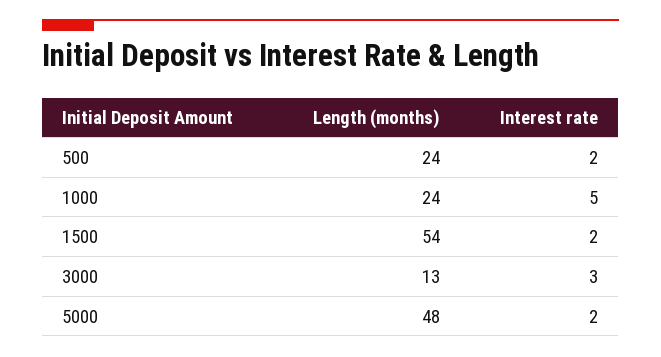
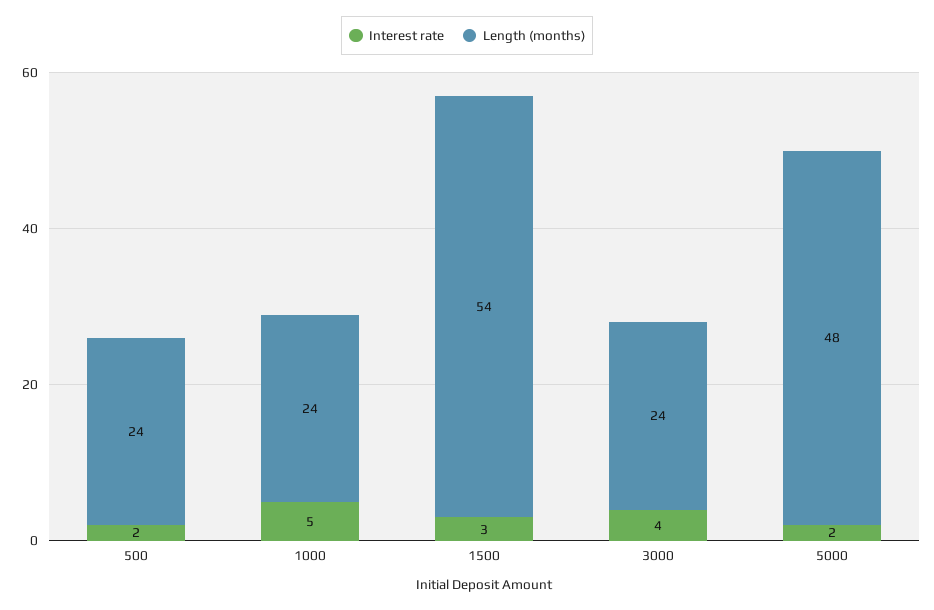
  {
    "Length (months)": {
      "500": 24,
      "1000": 24,
      "1500": 54,
-     "3000": 13,
+     "3000": 24,
      "5000": 48
    },
    "Interest rate": {
      "500": 2,
      "1000": 5,
-     "1500": 2,
+     "1500": 3,
-     "3000": 3,
+     "3000": 4,
      "5000": 2
    }
  }

